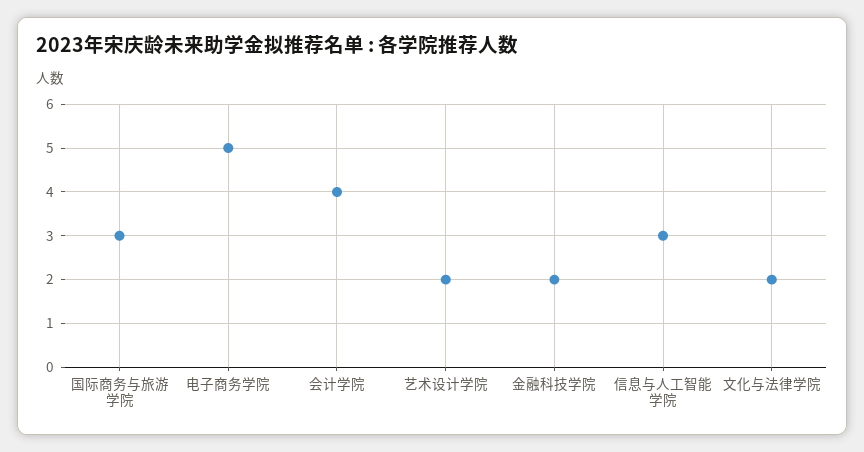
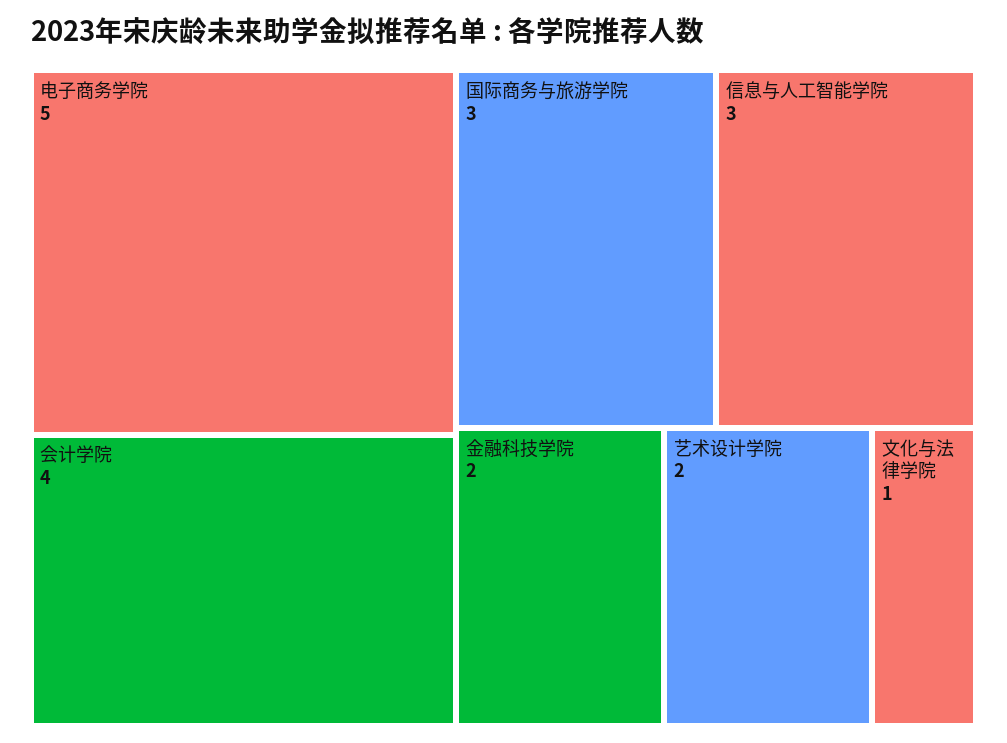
  {
    "国际商务与旅游学院": 3,
    "电子商务学院": 5,
    "会计学院": 4,
    "艺术设计学院": 2,
    "金融科技学院": 2,
    "信息与人工智能学院": 3,
-   "文化与法律学院": 2
+   "文化与法律学院": 1
  }

